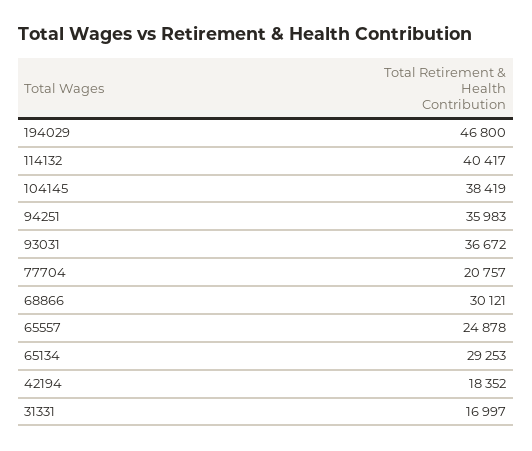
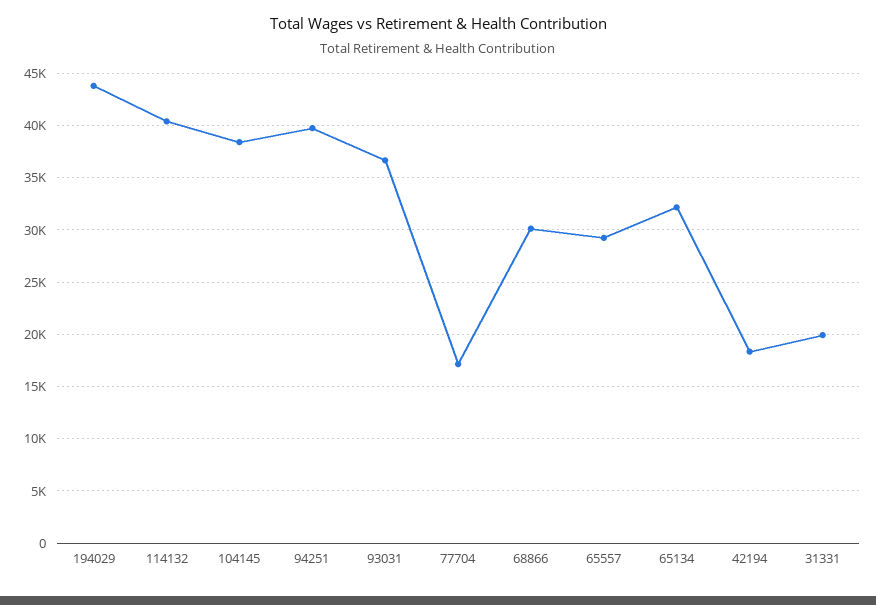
  {
-   "194029": 46800,
+   "194029": 44000,
    "114132": 40417,
    "104145": 38419,
-   "94251": 35983,
+   "94251": 40000,
    "93031": 36672,
-   "77704": 20757,
+   "77704": 17000,
    "68866": 30121,
-   "65557": 24878,
+   "65557": 29000,
-   "65134": 29253,
+   "65134": 32000,
    "42194": 18352,
-   "31331": 16997
+   "31331": 20000
  }

